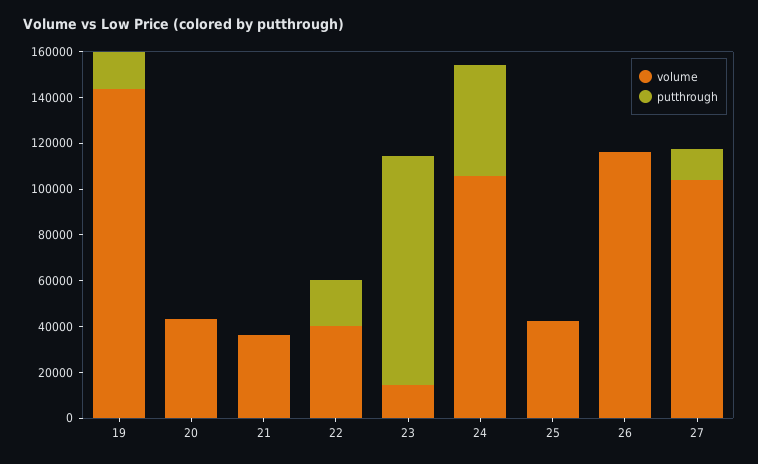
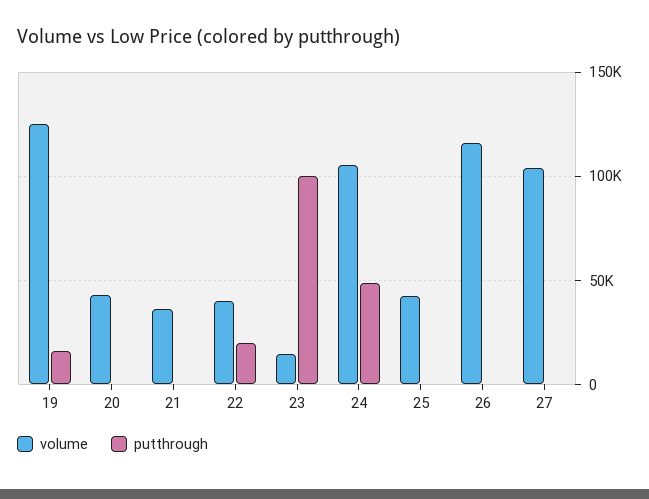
  {
    "volume": {
-     "19": 145000,
+     "19": 125000,
      "20": 45000,
      "21": 35000,
      "22": 40000,
      "23": 15000,
      "24": 105000,
      "25": 45000,
      "26": 115000,
      "27": 105000
    },
    "putthrough": {
      "19": 15000,
      "20": 0,
      "21": 0,
      "22": 20000,
      "23": 100000,
      "24": 50000,
      "25": 0,
      "26": 0,
-     "27": 15000
+     "27": 0
    }
  }

